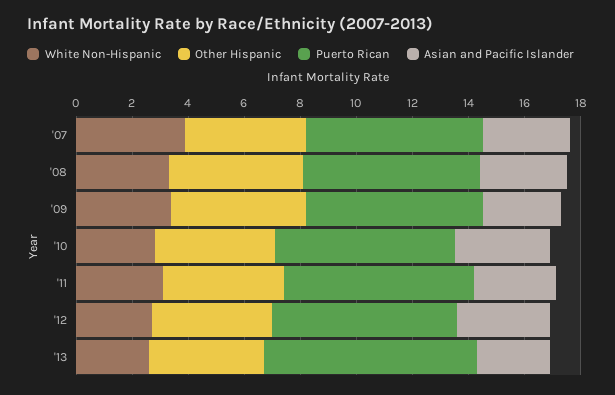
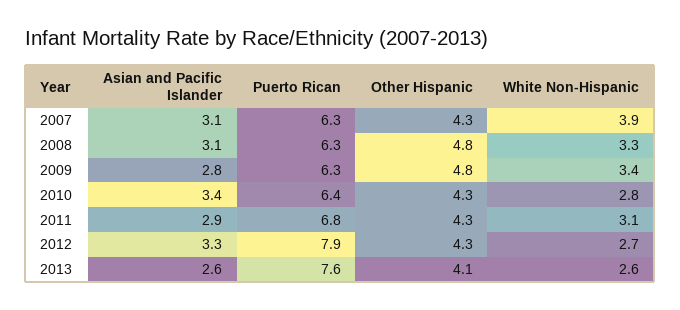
  {
    "White Non-Hispanic": {
      "'07": 3.9,
      "'08": 3.3,
      "'09": 3.4,
      "'10": 2.8,
      "'11": 3.1,
      "'12": 2.7,
      "'13": 2.6
    },
    "Other Hispanic": {
      "'07": 4.3,
      "'08": 4.8,
      "'09": 4.8,
      "'10": 4.3,
      "'11": 4.3,
      "'12": 4.3,
      "'13": 4.1
    },
    "Puerto Rican": {
      "'07": 6.3,
      "'08": 6.3,
      "'09": 6.3,
      "'10": 6.4,
      "'11": 6.8,
-     "'12": 6.5,
+     "'12": 7.9,
      "'13": 7.6
    },
    "Asian and Pacific Islander": {
      "'07": 3.1,
      "'08": 3.1,
      "'09": 2.8,
      "'10": 3.4,
      "'11": 2.9,
      "'12": 3.3,
      "'13": 2.6
    }
  }

